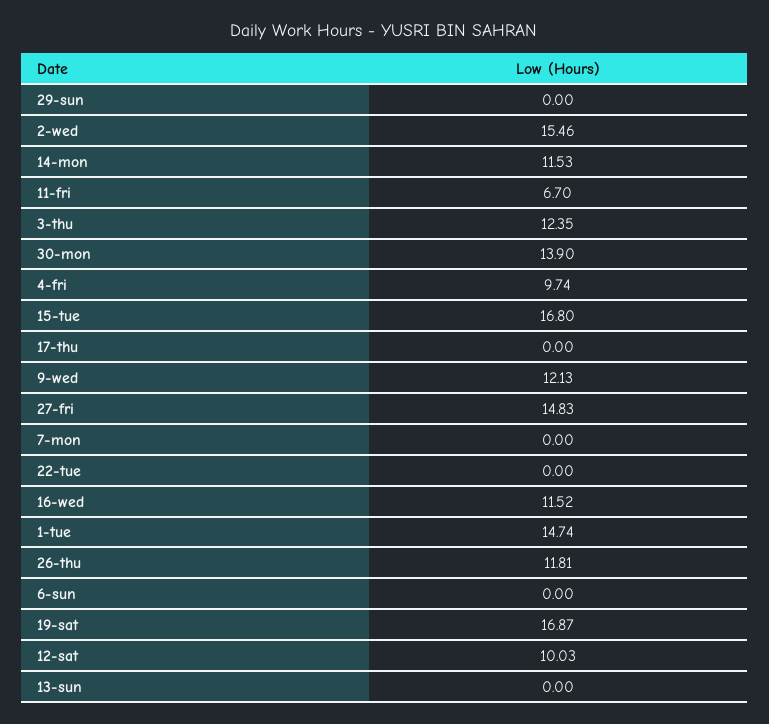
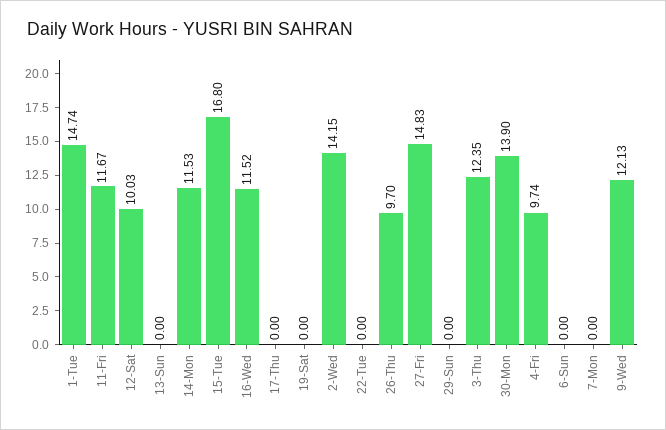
  {
    "29-sun": 0,
-   "2-wed": 15.46,
+   "2-wed": 14.15,
    "14-mon": 11.53,
-   "11-fri": 6.7,
+   "11-fri": 11.67,
    "3-thu": 12.35,
    "30-mon": 13.9,
    "4-fri": 9.74,
    "15-tue": 16.8,
    "17-thu": 0,
    "9-wed": 12.13,
    "27-fri": 14.83,
    "7-mon": 0,
    "22-tue": 0,
    "16-wed": 11.52,
    "1-tue": 14.74,
-   "26-thu": 11.81,
+   "26-thu": 9.7,
    "6-sun": 0,
-   "19-sat": 16.87,
+   "19-sat": 0,
    "12-sat": 10.03,
    "13-sun": 0
  }

